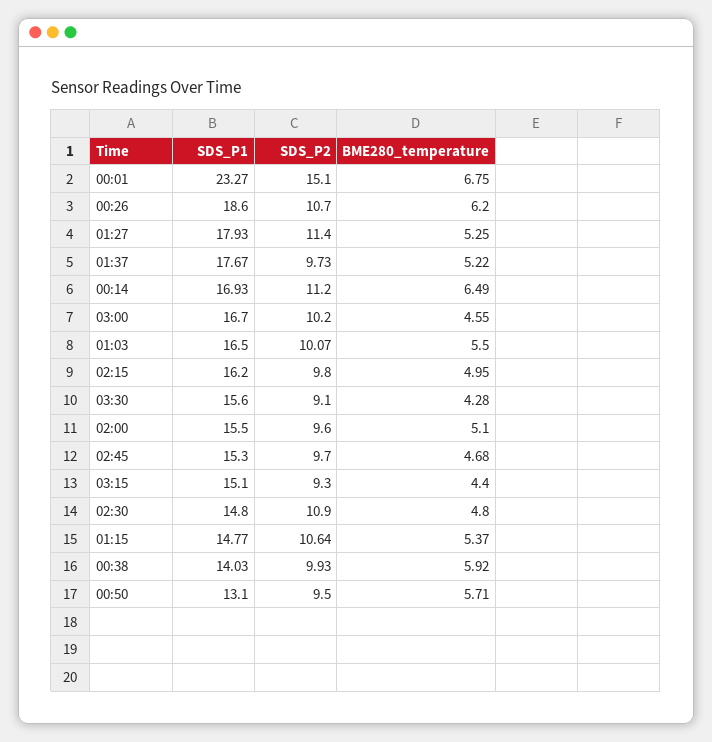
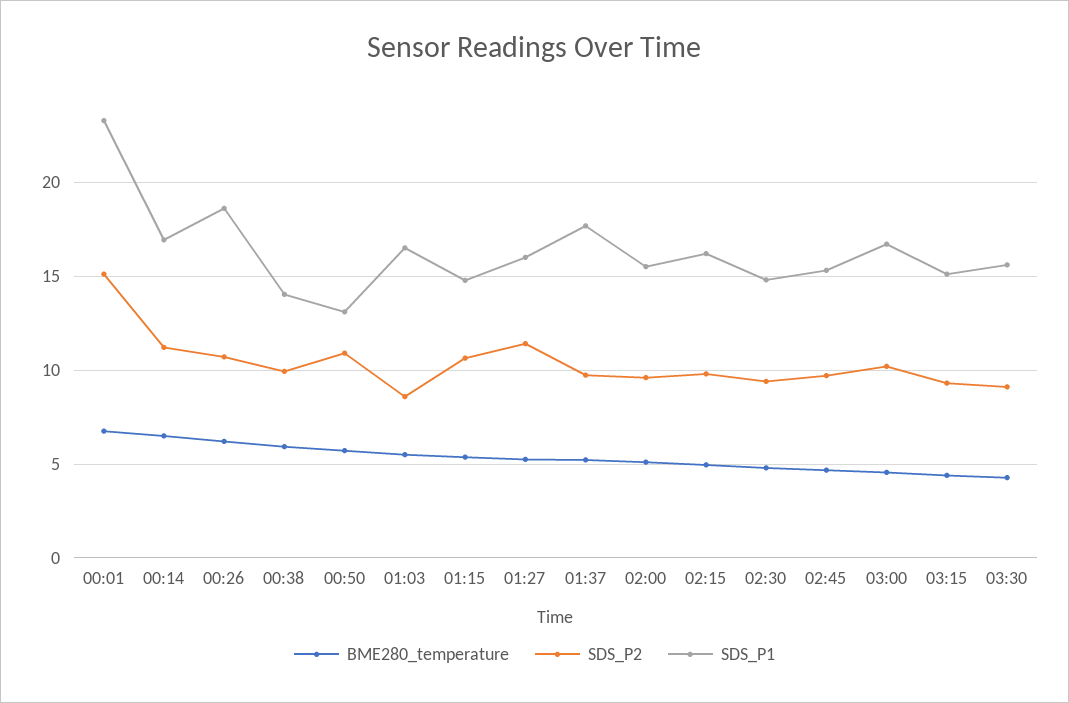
  {
    "SDS_P1": {
      "00:01": 23.27,
      "00:26": 18.6,
-     "01:27": 17.93,
+     "01:27": 16,
      "01:37": 17.67,
      "00:14": 16.93,
      "03:00": 16.7,
      "01:03": 16.5,
      "02:15": 16.2,
      "03:30": 15.6,
      "02:00": 15.5,
      "02:45": 15.3,
      "03:15": 15.1,
      "02:30": 14.8,
      "01:15": 14.77,
      "00:38": 14.03,
      "00:50": 13.1
    },
    "SDS_P2": {
      "00:01": 15.1,
      "00:26": 10.7,
      "01:27": 11.4,
      "01:37": 9.73,
      "00:14": 11.2,
      "03:00": 10.2,
-     "01:03": 10.07,
+     "01:03": 8.5,
      "02:15": 9.8,
      "03:30": 9.1,
      "02:00": 9.6,
      "02:45": 9.7,
      "03:15": 9.3,
-     "02:30": 10.9,
+     "02:30": 9.5,
      "01:15": 10.64,
      "00:38": 9.93,
-     "00:50": 9.5
+     "00:50": 11
    },
    "BME280_temperature": {
      "00:01": 6.75,
      "00:26": 6.2,
      "01:27": 5.25,
      "01:37": 5.22,
      "00:14": 6.49,
      "03:00": 4.55,
      "01:03": 5.5,
      "02:15": 4.95,
      "03:30": 4.28,
      "02:00": 5.1,
      "02:45": 4.68,
      "03:15": 4.4,
      "02:30": 4.8,
      "01:15": 5.37,
      "00:38": 5.92,
      "00:50": 5.71
    }
  }

